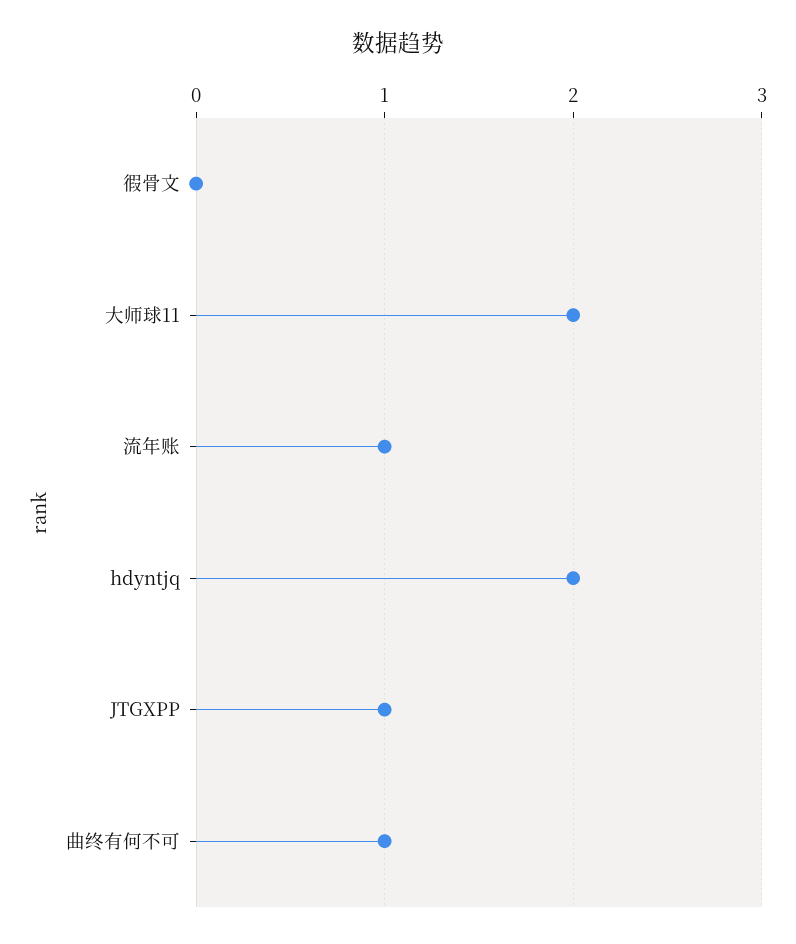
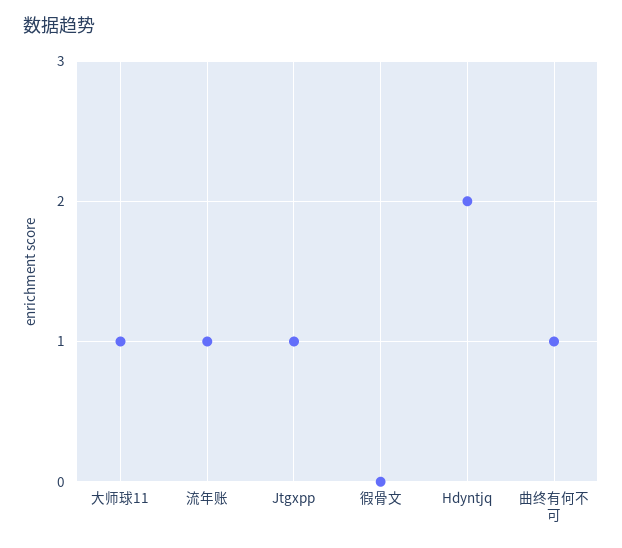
  {
    "徦骨文": 0,
-   "大师球11": 2,
+   "大师球11": 1,
    "流年账": 1,
    "hdyntjq": 2,
    "JTGXPP": 1,
    "曲终有何不可": 1
  }

